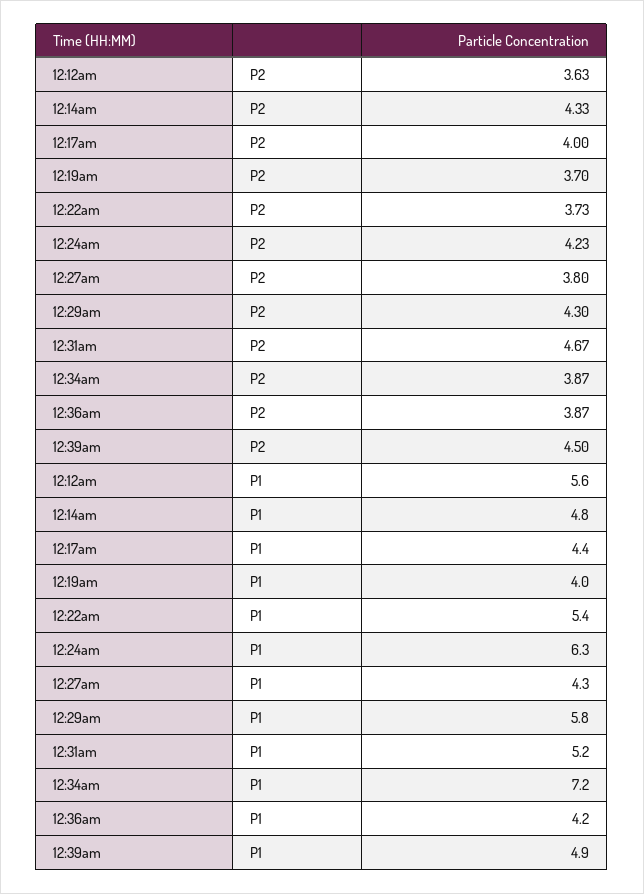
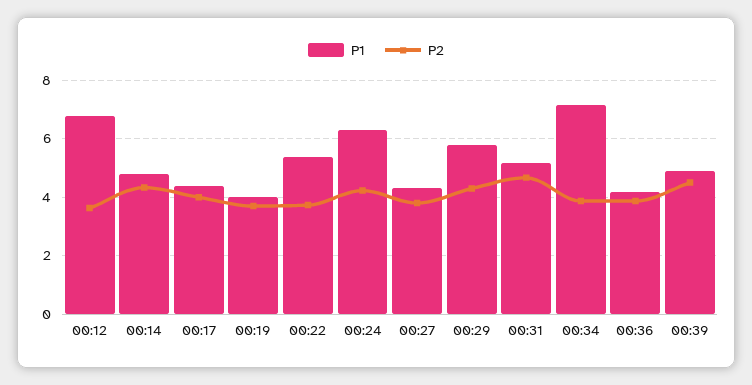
  {
    "P2": {
      "12:12am": 3.63,
      "12:14am": 4.33,
      "12:17am": 4,
      "12:19am": 3.7,
      "12:22am": 3.73,
      "12:24am": 4.23,
      "12:27am": 3.8,
      "12:29am": 4.3,
      "12:31am": 4.67,
      "12:34am": 3.87,
      "12:36am": 3.87,
      "12:39am": 4.5
    },
    "P1": {
-     "12:12am": 5.6,
+     "12:12am": 6.75,
      "12:14am": 4.8,
      "12:17am": 4.4,
      "12:19am": 4,
      "12:22am": 5.4,
      "12:24am": 6.3,
      "12:27am": 4.3,
      "12:29am": 5.8,
      "12:31am": 5.2,
      "12:34am": 7.2,
      "12:36am": 4.2,
      "12:39am": 4.9
    }
  }

